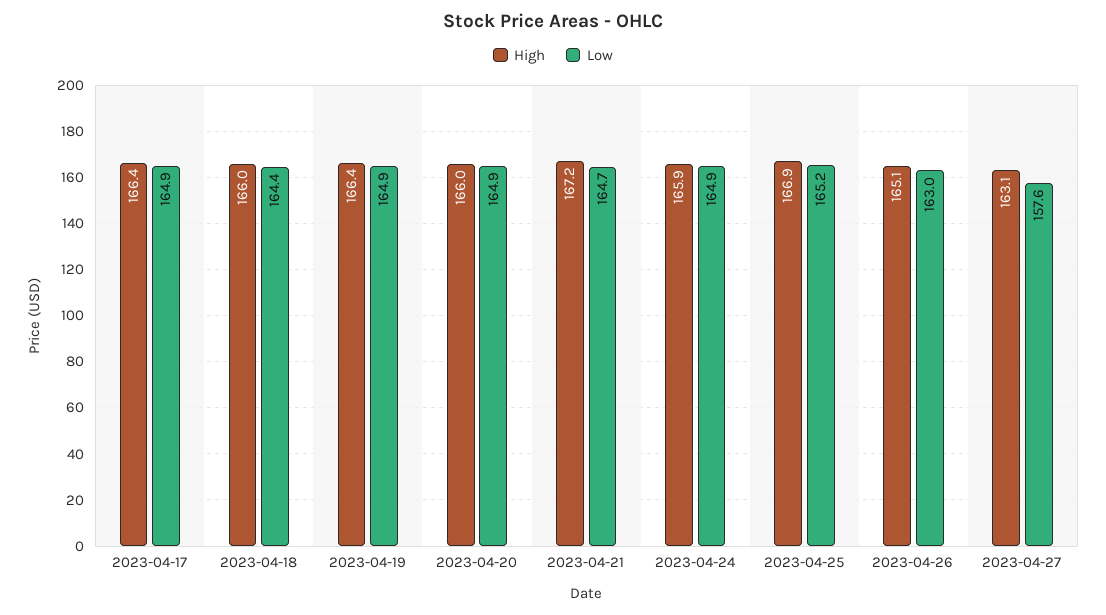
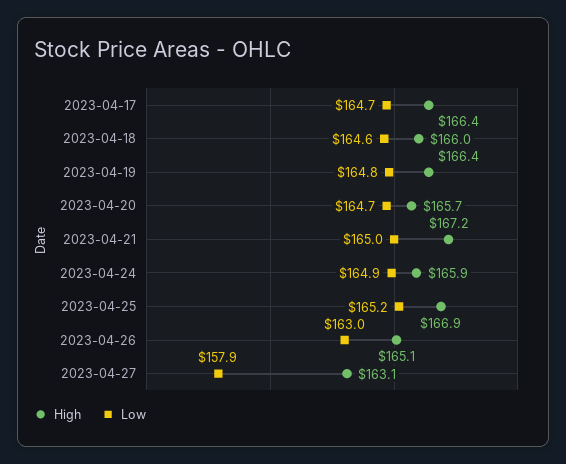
  {
    "High": {
      "2023-04-17": 166.4,
      "2023-04-18": 166,
      "2023-04-19": 166.4,
-     "2023-04-20": 166,
+     "2023-04-20": 165.7,
      "2023-04-21": 167.2,
      "2023-04-24": 165.9,
      "2023-04-25": 166.9,
      "2023-04-26": 165.1,
      "2023-04-27": 163.1
    },
    "Low": {
-     "2023-04-17": 164.9,
+     "2023-04-17": 164.7,
-     "2023-04-18": 164.4,
+     "2023-04-18": 164.6,
-     "2023-04-19": 164.9,
+     "2023-04-19": 164.8,
-     "2023-04-20": 164.9,
+     "2023-04-20": 164.7,
-     "2023-04-21": 164.7,
+     "2023-04-21": 165,
      "2023-04-24": 164.9,
      "2023-04-25": 165.2,
      "2023-04-26": 163,
-     "2023-04-27": 157.6
+     "2023-04-27": 157.9
    }
  }

